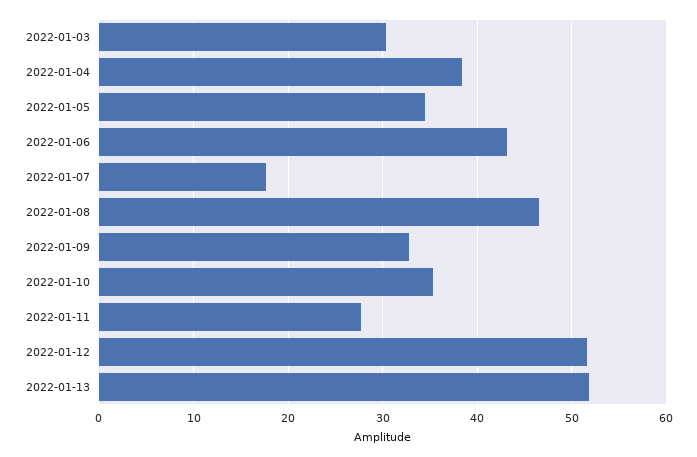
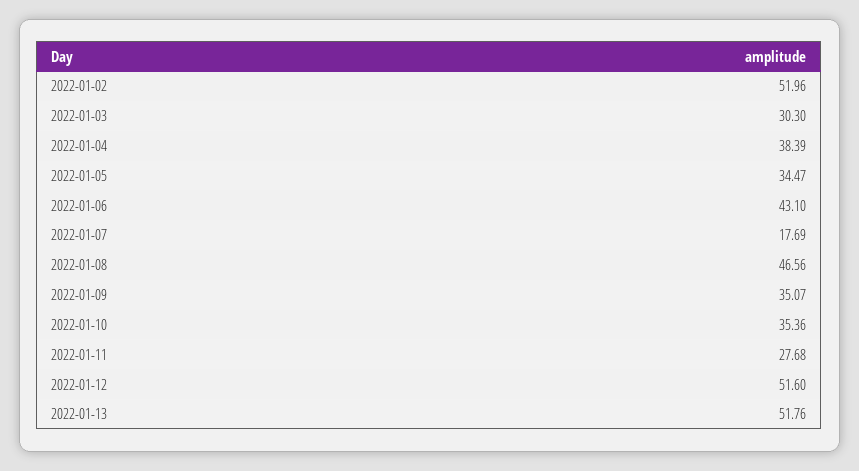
  {
    "2022-01-03": 30.3,
    "2022-01-04": 38.39,
    "2022-01-05": 34.47,
    "2022-01-06": 43.1,
    "2022-01-07": 17.69,
    "2022-01-08": 46.56,
-   "2022-01-09": 33,
+   "2022-01-09": 35.07,
    "2022-01-10": 35.36,
    "2022-01-11": 27.68,
    "2022-01-12": 51.6,
-   "2022-01-13": 51.76
+   "2022-01-13": 51.76,
+   "2022-01-02": 51.96
  }

